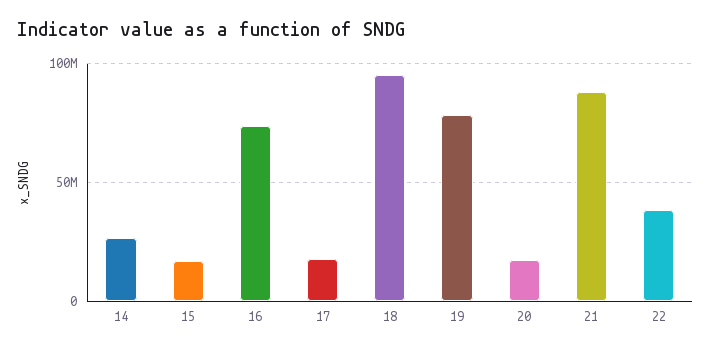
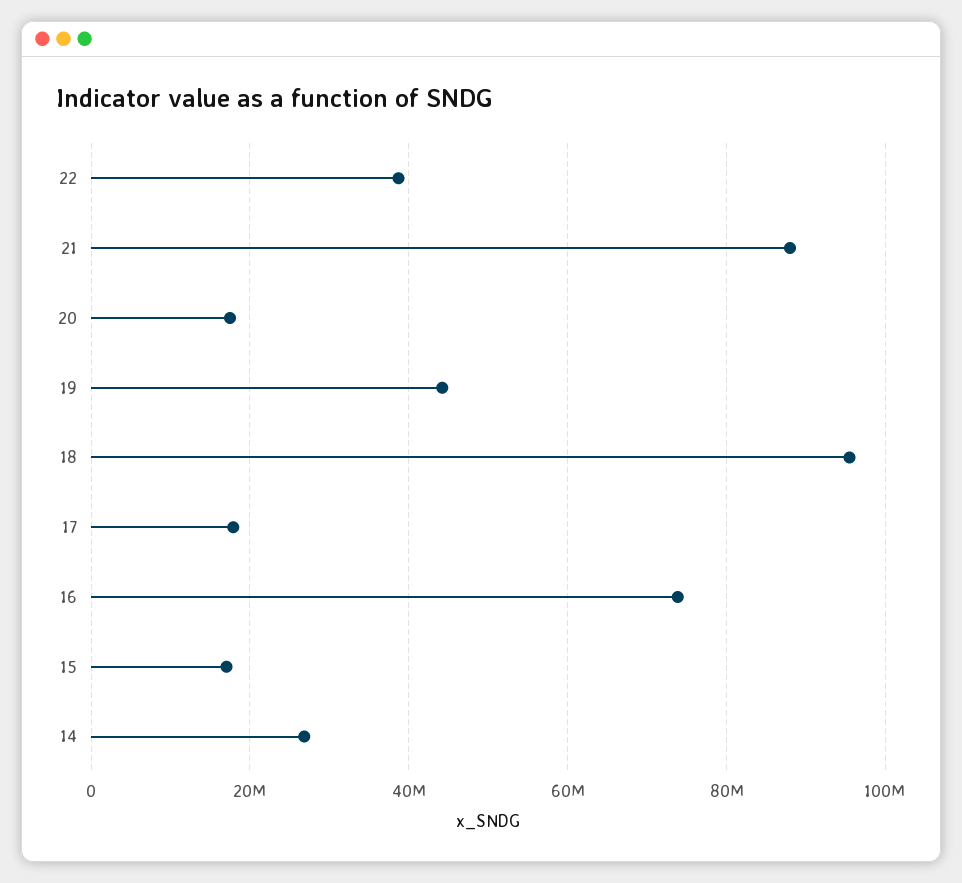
  {
    "14": 26000000,
    "15": 18000000,
    "16": 74000000,
    "17": 18000000,
    "18": 96000000,
-   "19": 80000000,
+   "19": 44000000,
    "20": 18000000,
    "21": 88000000,
    "22": 38000000
  }

